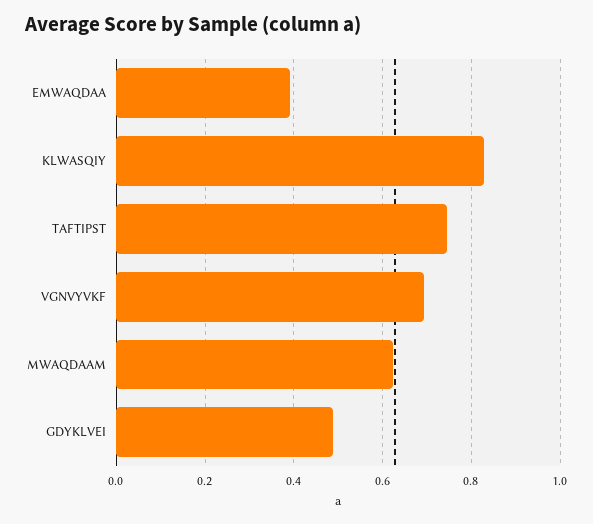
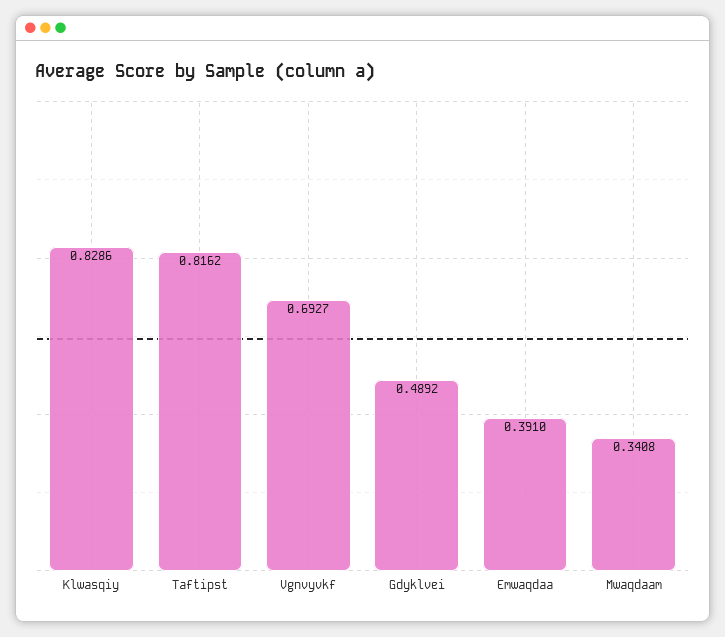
  {
    "EMWAQDAA": 0.391,
    "KLWASQIY": 0.8286,
-   "TAFTIPST": 0.74,
+   "TAFTIPST": 0.8162,
    "VGNVYVKF": 0.6927,
-   "MWAQDAAM": 0.62,
+   "MWAQDAAM": 0.3408,
    "GDYKLVEI": 0.4892
  }

